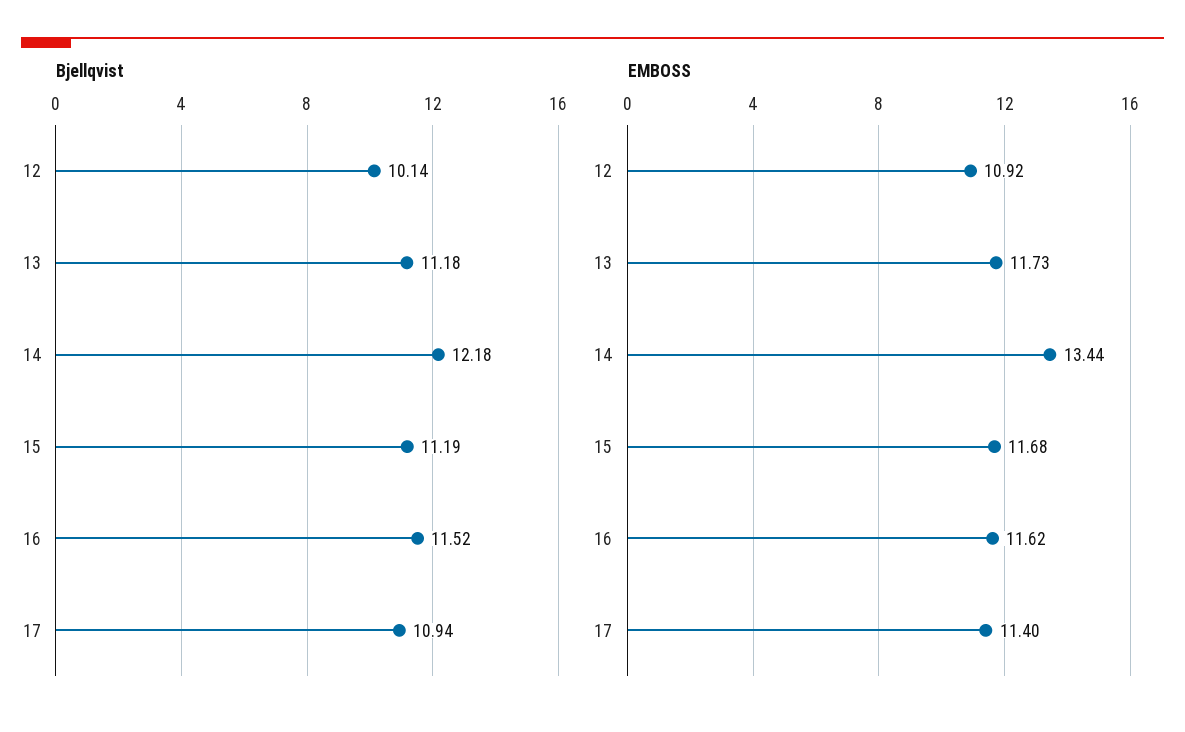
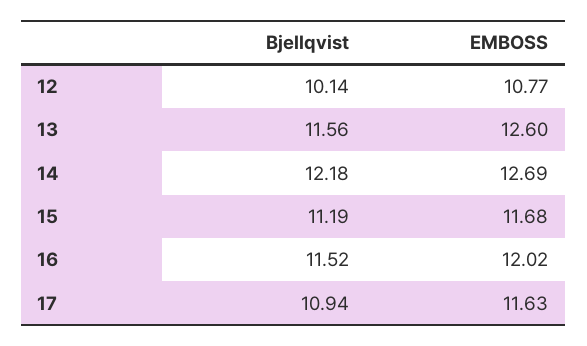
  {
    "Bjellqvist": {
      "12": 10.14,
-     "13": 11.18,
+     "13": 11.56,
      "14": 12.18,
      "15": 11.19,
      "16": 11.52,
      "17": 10.94
    },
    "EMBOSS": {
-     "12": 10.92,
+     "12": 10.77,
-     "13": 11.73,
+     "13": 12.6,
-     "14": 13.44,
+     "14": 12.69,
      "15": 11.68,
-     "16": 11.62,
+     "16": 12.02,
-     "17": 11.4
+     "17": 11.63
    }
  }

